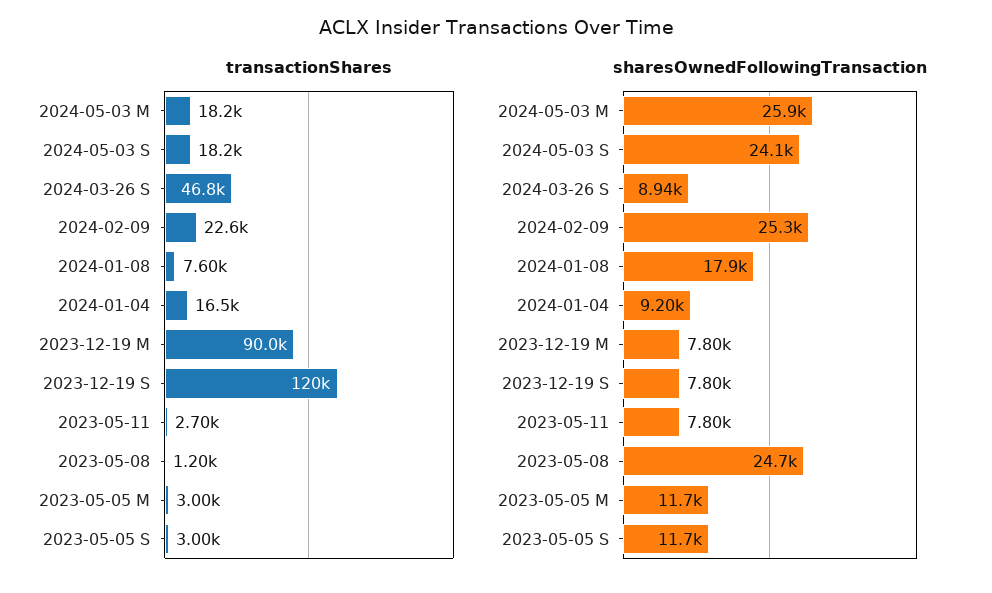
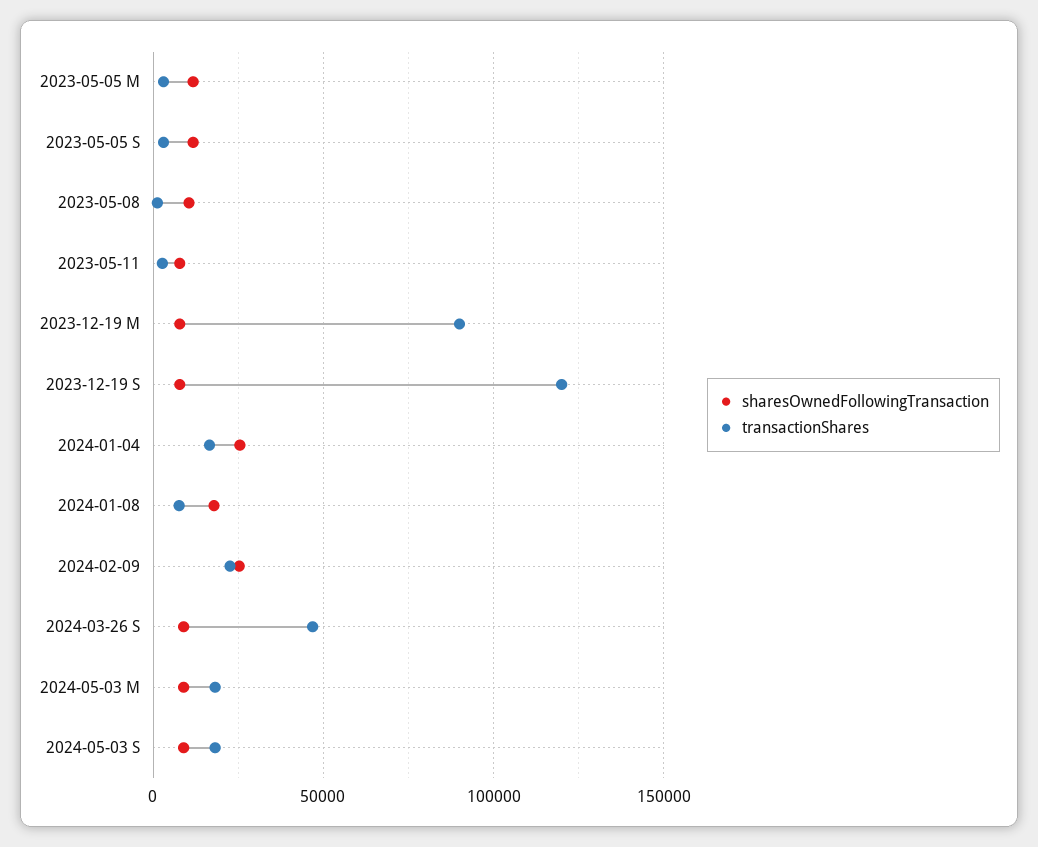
  {
    "transactionShares": {
      "2024-05-03 M": 18200,
      "2024-05-03 S": 18200,
      "2024-03-26 S": 46800,
      "2024-02-09": 22600,
      "2024-01-08": 7600,
      "2024-01-04": 16500,
      "2023-12-19 M": 90000,
      "2023-12-19 S": 120000,
      "2023-05-11": 2700,
      "2023-05-08": 1200,
      "2023-05-05 M": 3000,
      "2023-05-05 S": 3000
    },
    "sharesOwnedFollowingTransaction": {
-     "2024-05-03 M": 25900,
+     "2024-05-03 M": 10000,
-     "2024-05-03 S": 24100,
+     "2024-05-03 S": 10000,
      "2024-03-26 S": 8940,
      "2024-02-09": 25300,
      "2024-01-08": 17900,
-     "2024-01-04": 9200,
+     "2024-01-04": 25000,
      "2023-12-19 M": 7800,
      "2023-12-19 S": 7800,
      "2023-05-11": 7800,
-     "2023-05-08": 24700,
+     "2023-05-08": 10000,
      "2023-05-05 M": 11700,
      "2023-05-05 S": 11700
    }
  }

